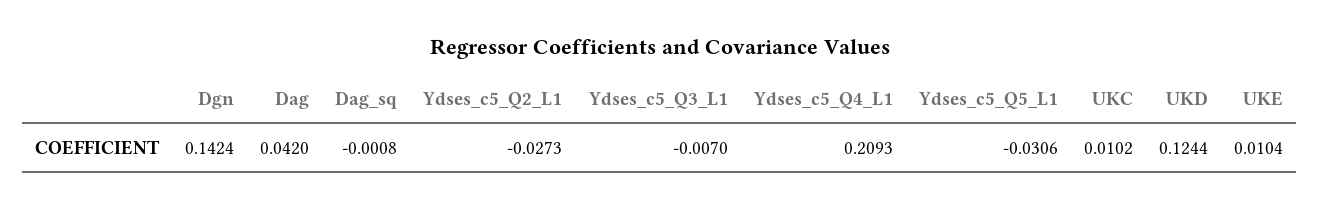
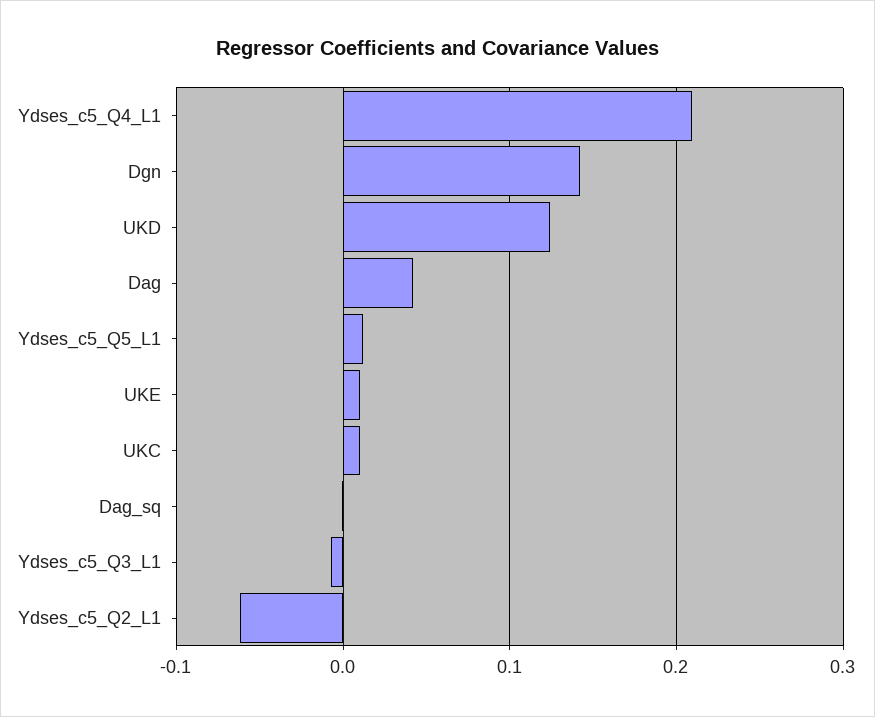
  {
    "Dgn": 0.1424,
    "Dag": 0.042,
    "Dag_sq": -0.0008,
-   "Ydses_c5_Q2_L1": -0.0273,
+   "Ydses_c5_Q2_L1": -0.06,
    "Ydses_c5_Q3_L1": -0.007,
    "Ydses_c5_Q4_L1": 0.2093,
-   "Ydses_c5_Q5_L1": -0.0306,
+   "Ydses_c5_Q5_L1": 0.01,
    "UKC": 0.0102,
    "UKD": 0.1244,
    "UKE": 0.0104
  }

